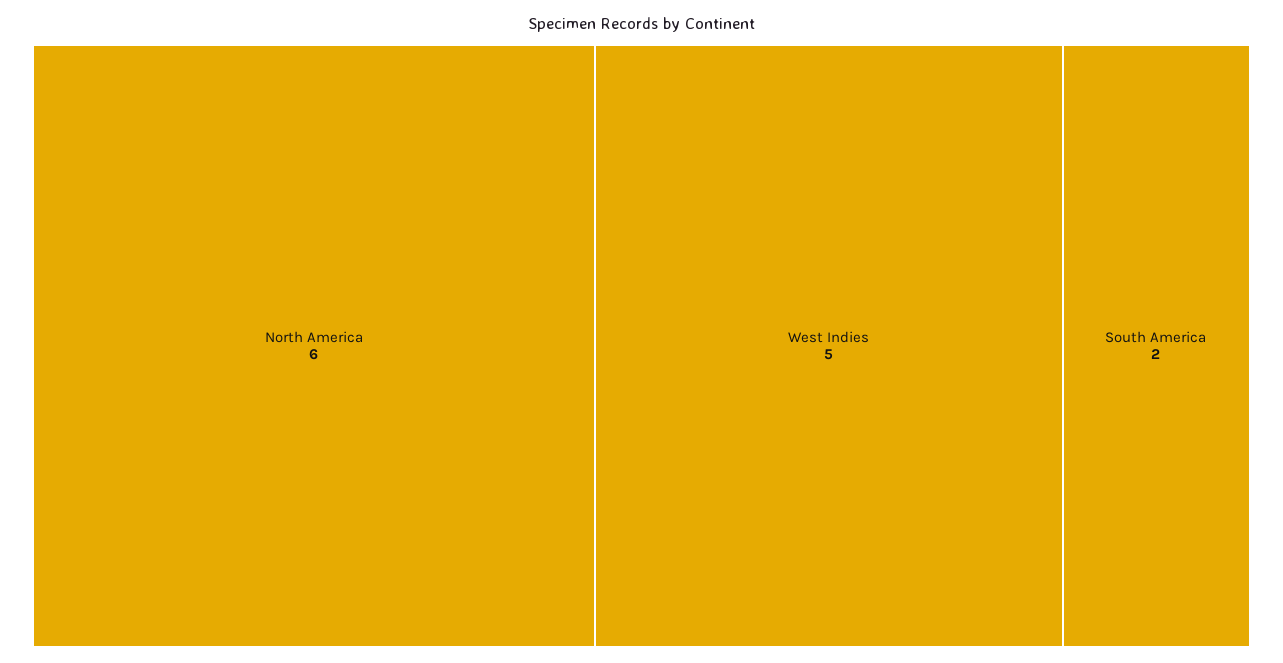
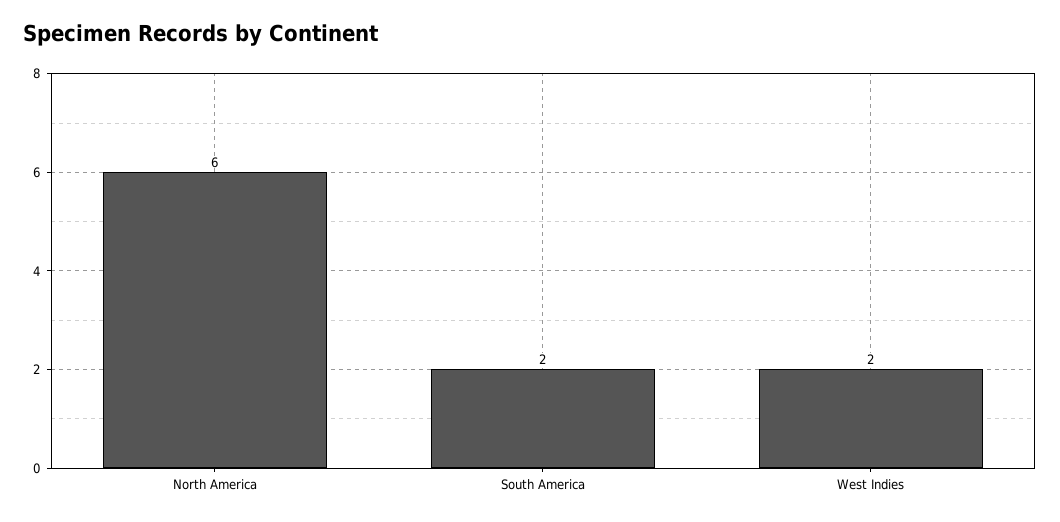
  {
    "North America": 6,
-   "West Indies": 5,
+   "West Indies": 2,
    "South America": 2
  }

